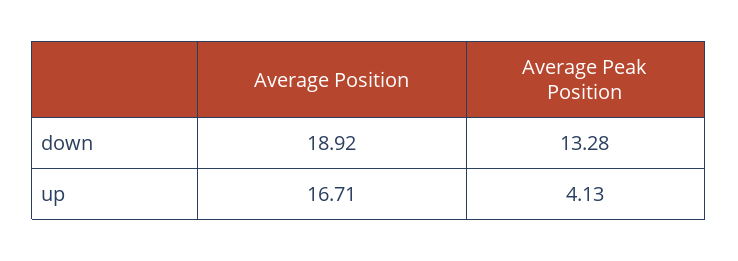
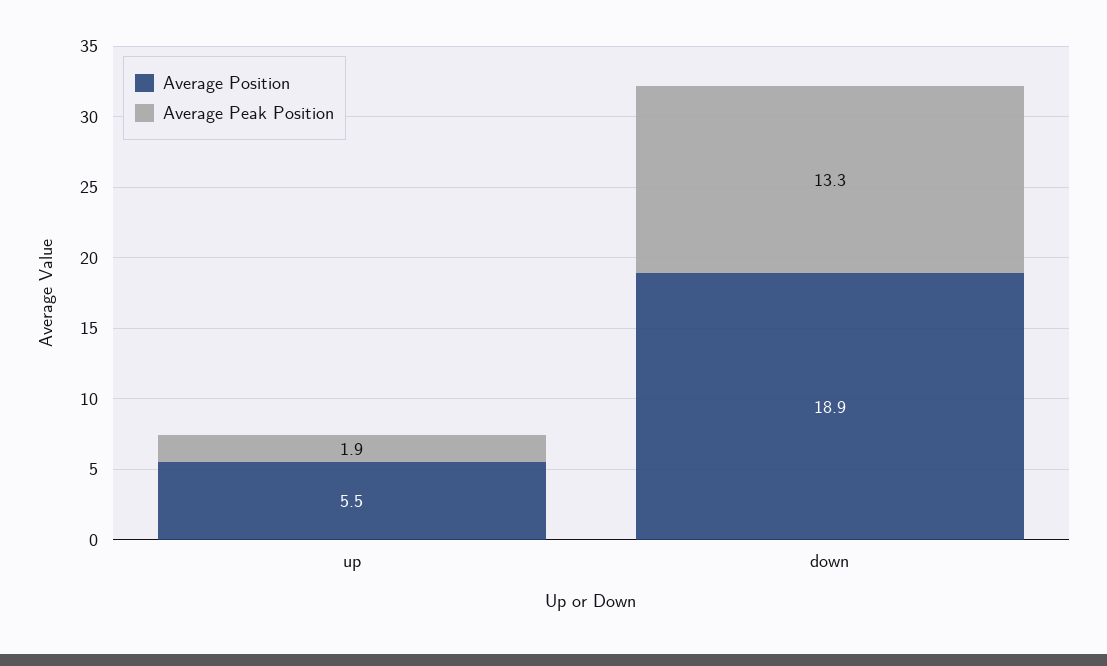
  {
    "Average Position": {
      "down": 18.92,
-     "up": 16.71
+     "up": 5.5
    },
    "Average Peak Position": {
      "down": 13.28,
-     "up": 4.13
+     "up": 1.9
    }
  }

